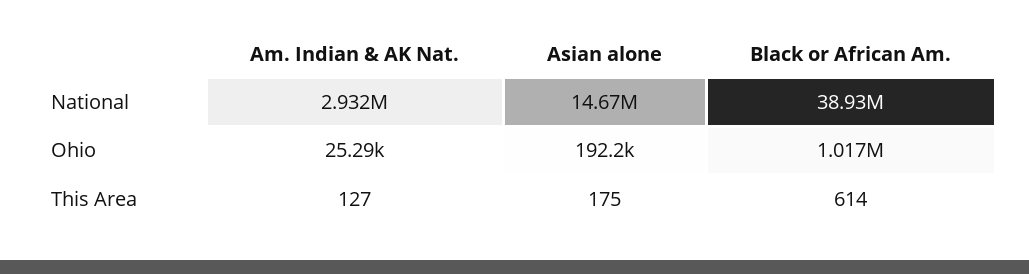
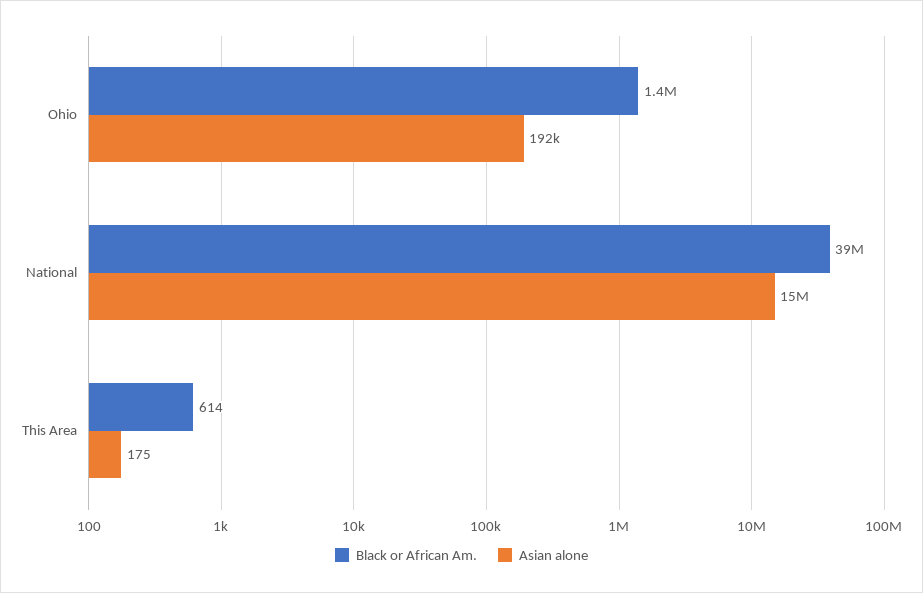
  {
-   "Am. Indian & AK Nat.": {
-     "National": 2932000,
-     "Ohio": 25290,
-     "This Area": 127
-   },
    "Asian alone": {
      "National": 14670000,
      "Ohio": 192200,
      "This Area": 175
    },
    "Black or African Am.": {
      "National": 38930000,
-     "Ohio": 1017000,
+     "Ohio": 1400000,
      "This Area": 614
    }
  }

